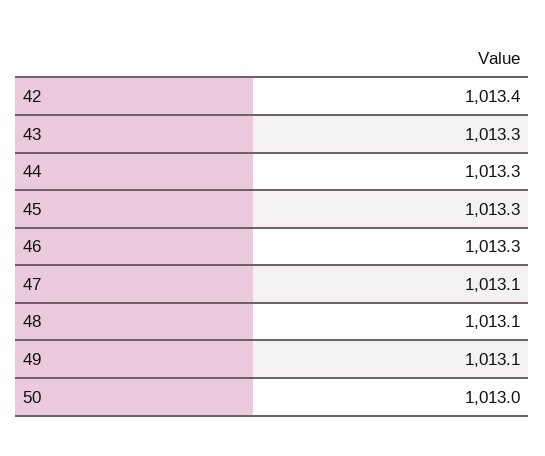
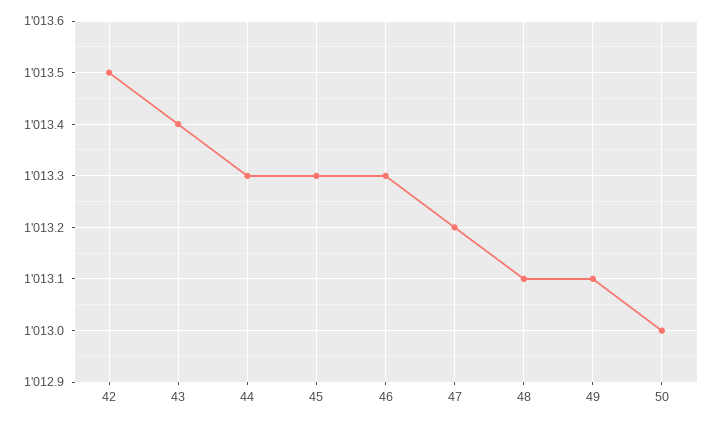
  {
-   "42": 1013.4,
+   "42": 1013.5,
-   "43": 1013.3,
+   "43": 1013.4,
    "44": 1013.3,
    "45": 1013.3,
    "46": 1013.3,
-   "47": 1013.1,
+   "47": 1013.2,
    "48": 1013.1,
    "49": 1013.1,
    "50": 1013
  }

